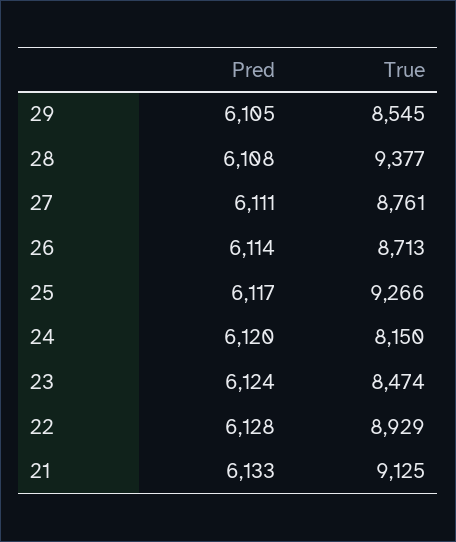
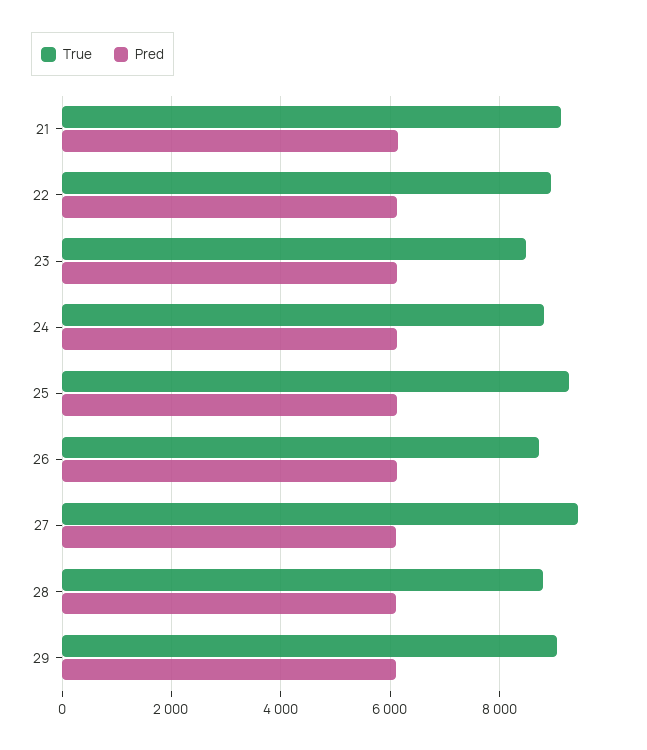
  {
    "Pred": {
      "29": 6105,
      "28": 6108,
      "27": 6111,
      "26": 6114,
      "25": 6117,
      "24": 6120,
      "23": 6124,
      "22": 6128,
      "21": 6133
    },
    "True": {
-     "29": 8545,
+     "29": 9000,
-     "28": 9377,
+     "28": 8800,
-     "27": 8761,
+     "27": 9400,
      "26": 8713,
      "25": 9266,
-     "24": 8150,
+     "24": 8800,
      "23": 8474,
      "22": 8929,
      "21": 9125
    }
  }

